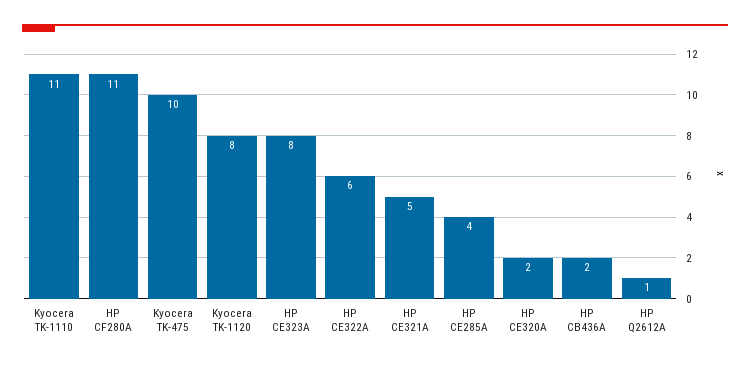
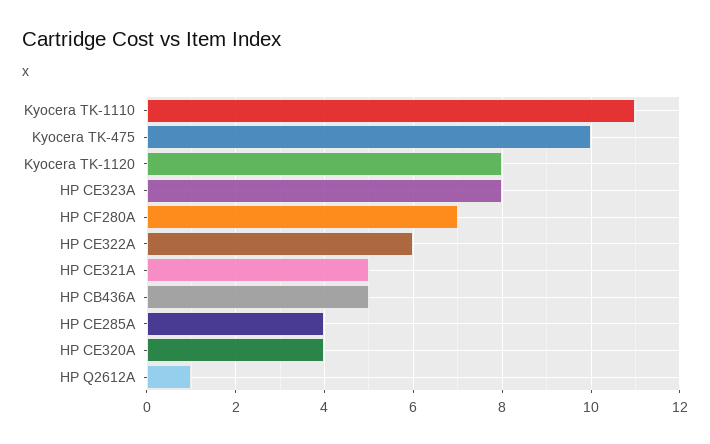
  {
    "Kyocera TK-1110": 11,
-   "HP CF280A": 11,
+   "HP CF280A": 7,
    "Kyocera TK-475": 10,
    "Kyocera TK-1120": 8,
    "HP CE323A": 8,
    "HP CE322A": 6,
    "HP CE321A": 5,
    "HP CE285A": 4,
-   "HP CE320A": 2,
+   "HP CE320A": 4,
-   "HP CB436A": 2,
+   "HP CB436A": 5,
    "HP Q2612A": 1
  }

